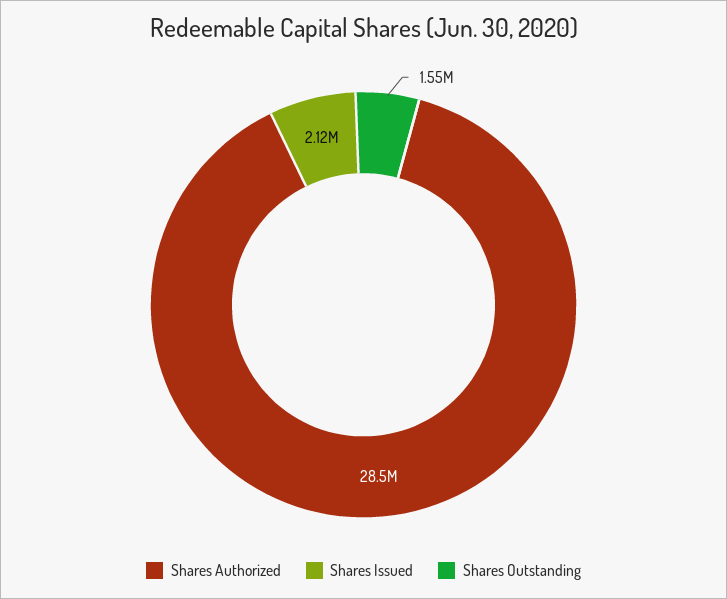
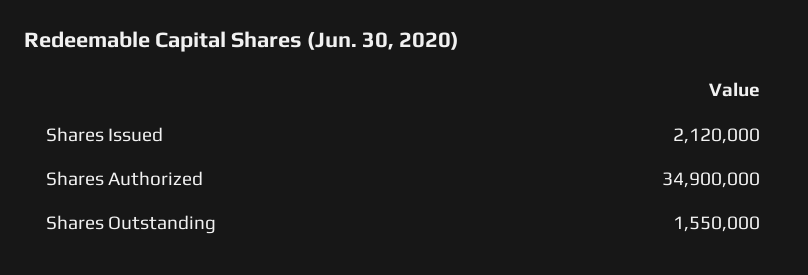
  {
-   "Shares Authorized": 28500000,
+   "Shares Authorized": 34900000,
    "Shares Issued": 2120000,
    "Shares Outstanding": 1550000
  }

